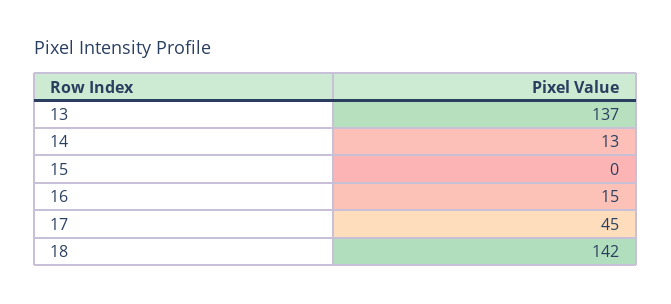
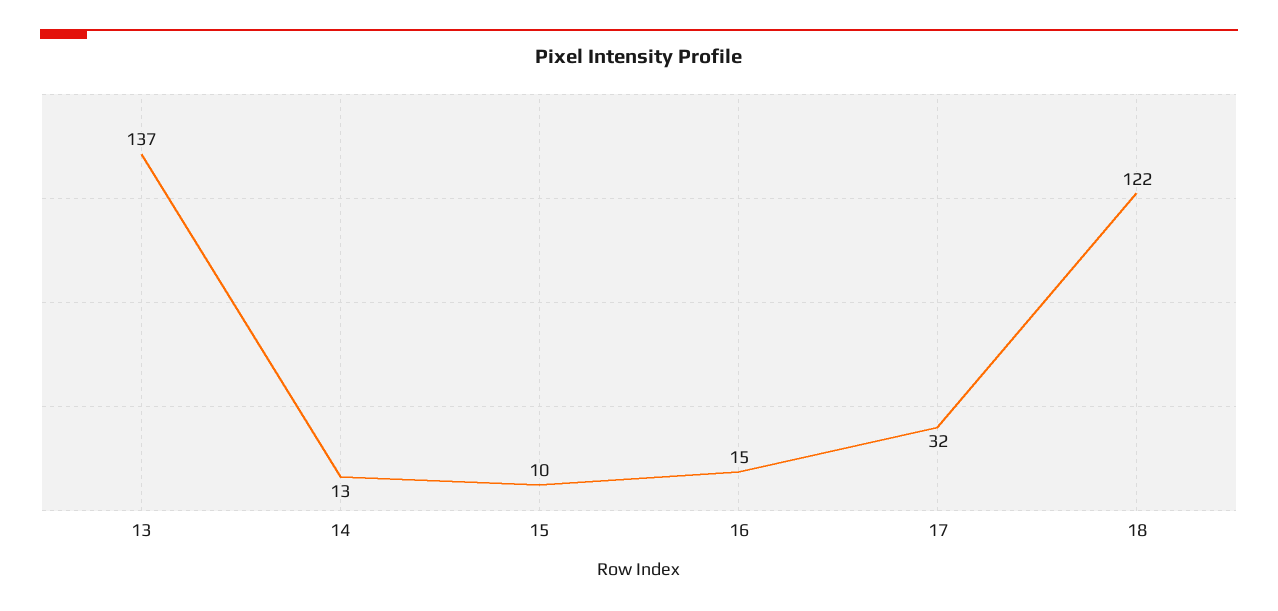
  {
    "13": 137,
    "14": 13,
-   "15": 0,
+   "15": 10,
    "16": 15,
-   "17": 45,
+   "17": 32,
-   "18": 142
+   "18": 122
  }

